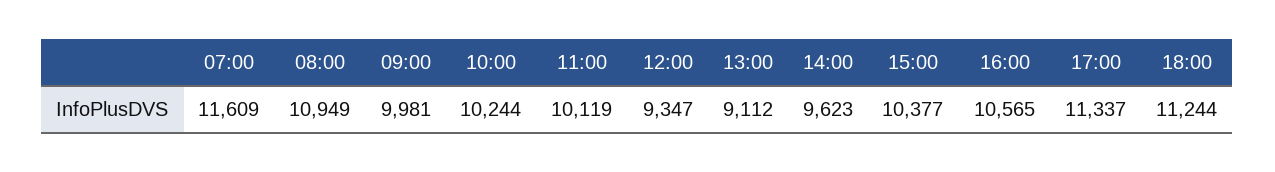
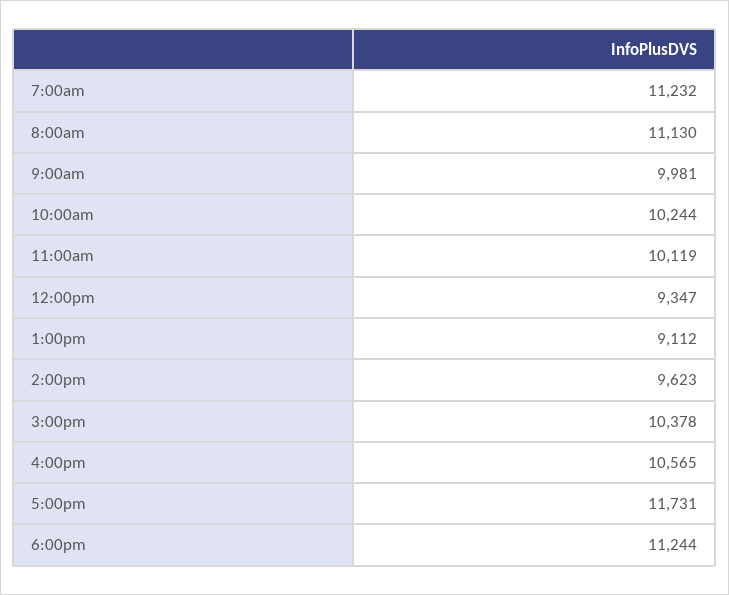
  {
-   "07:00": 11609,
+   "07:00": 11232,
-   "08:00": 10949,
+   "08:00": 11130,
    "09:00": 9981,
    "10:00": 10244,
    "11:00": 10119,
    "12:00": 9347,
    "13:00": 9112,
    "14:00": 9623,
-   "15:00": 10377,
+   "15:00": 10378,
    "16:00": 10565,
-   "17:00": 11337,
+   "17:00": 11731,
    "18:00": 11244
  }

